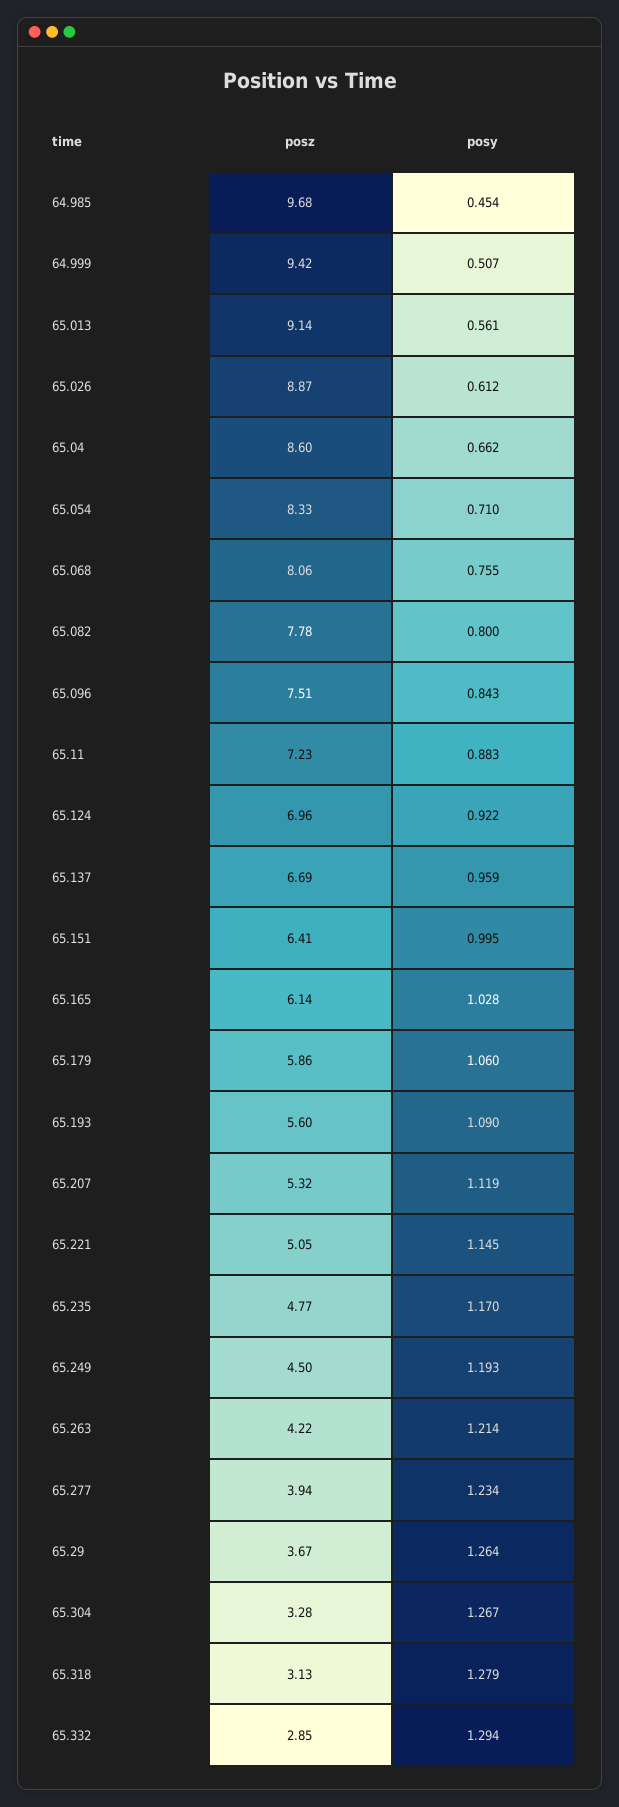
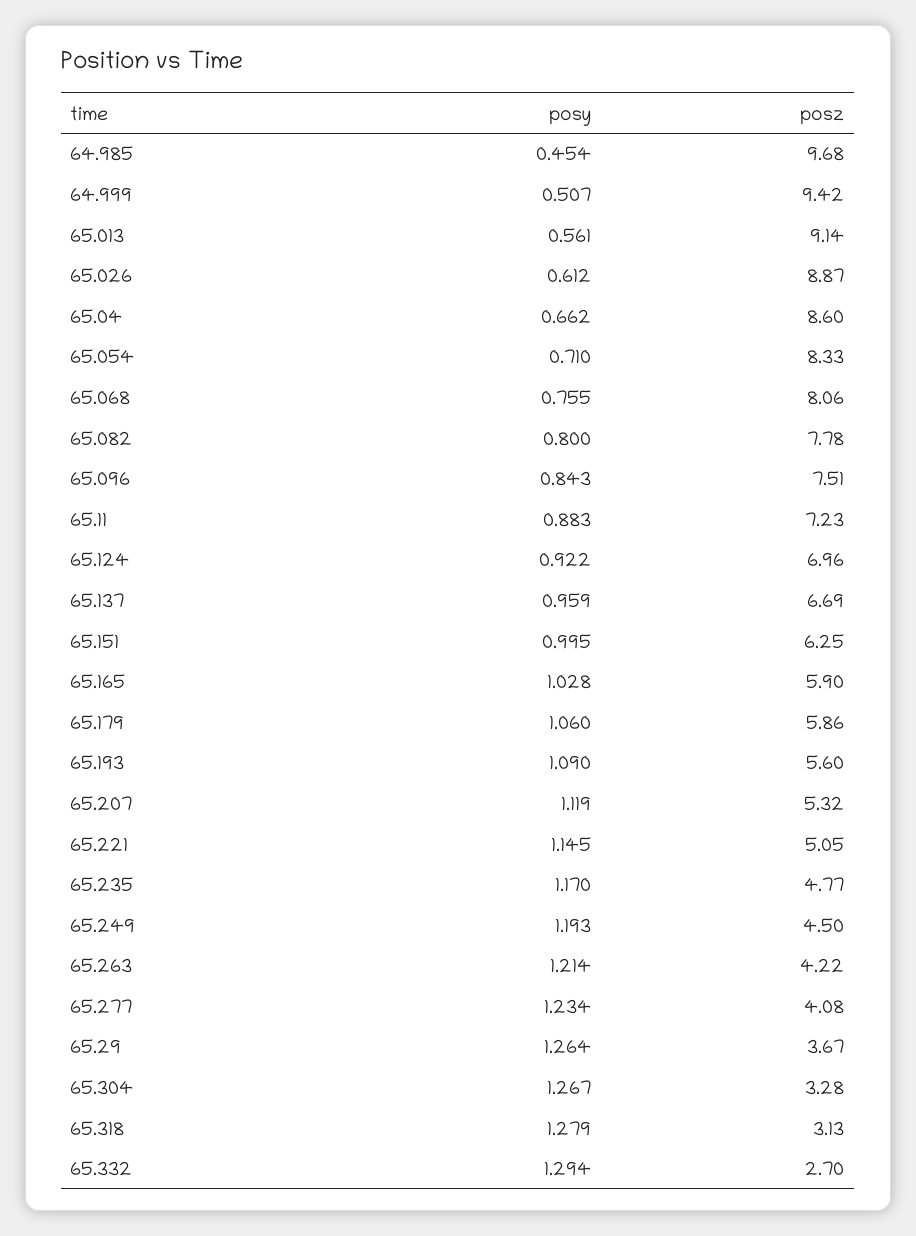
  {
    "posz": {
      "64.985": 9.68,
      "64.999": 9.42,
      "65.013": 9.14,
      "65.026": 8.87,
      "65.04": 8.6,
      "65.054": 8.33,
      "65.068": 8.06,
      "65.082": 7.78,
      "65.096": 7.51,
      "65.11": 7.23,
      "65.124": 6.96,
      "65.137": 6.69,
-     "65.151": 6.41,
+     "65.151": 6.25,
-     "65.165": 6.14,
+     "65.165": 5.9,
      "65.179": 5.86,
      "65.193": 5.6,
      "65.207": 5.32,
      "65.221": 5.05,
      "65.235": 4.77,
      "65.249": 4.5,
      "65.263": 4.22,
-     "65.277": 3.94,
+     "65.277": 4.08,
      "65.29": 3.67,
      "65.304": 3.28,
      "65.318": 3.13,
-     "65.332": 2.85
+     "65.332": 2.7
    },
    "posy": {
      "64.985": 0.454,
      "64.999": 0.507,
      "65.013": 0.561,
      "65.026": 0.612,
      "65.04": 0.662,
      "65.054": 0.71,
      "65.068": 0.755,
      "65.082": 0.8,
      "65.096": 0.843,
      "65.11": 0.883,
      "65.124": 0.922,
      "65.137": 0.959,
      "65.151": 0.995,
      "65.165": 1.028,
      "65.179": 1.06,
      "65.193": 1.09,
      "65.207": 1.119,
      "65.221": 1.145,
      "65.235": 1.17,
      "65.249": 1.193,
      "65.263": 1.214,
      "65.277": 1.234,
      "65.29": 1.264,
      "65.304": 1.267,
      "65.318": 1.279,
      "65.332": 1.294
    }
  }

